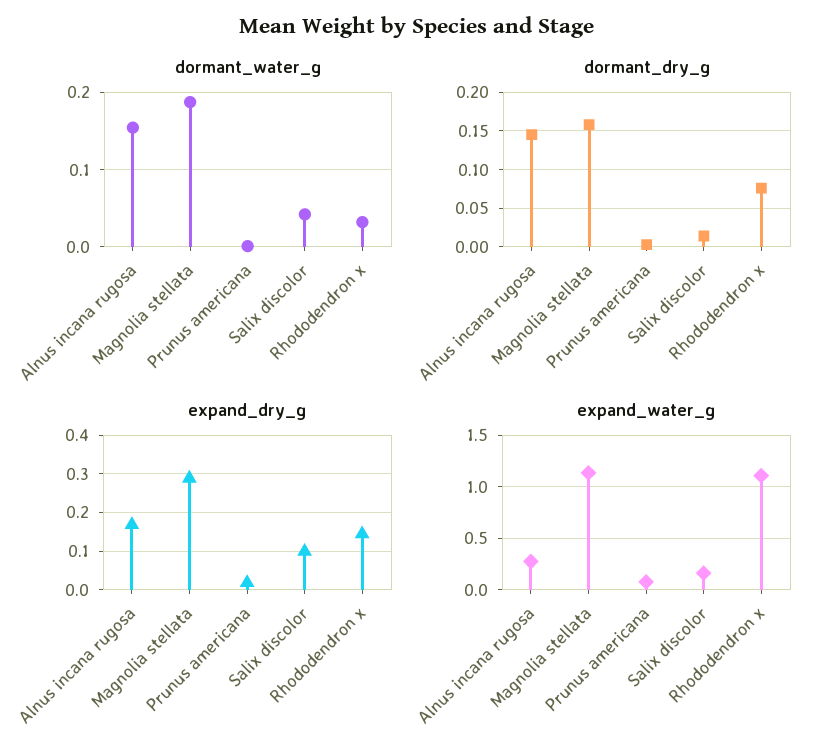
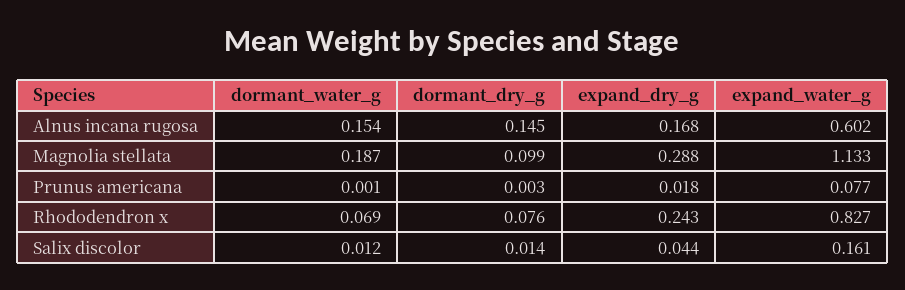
  {
    "dormant_water_g": {
      "Alnus incana rugosa": 0.154,
      "Magnolia stellata": 0.187,
      "Prunus americana": 0.001,
-     "Salix discolor": 0.04,
+     "Salix discolor": 0.012,
-     "Rhododendron x": 0.03
+     "Rhododendron x": 0.069
    },
    "dormant_dry_g": {
      "Alnus incana rugosa": 0.145,
-     "Magnolia stellata": 0.16,
+     "Magnolia stellata": 0.099,
      "Prunus americana": 0.003,
      "Salix discolor": 0.014,
      "Rhododendron x": 0.076
    },
    "expand_dry_g": {
      "Alnus incana rugosa": 0.168,
      "Magnolia stellata": 0.288,
      "Prunus americana": 0.018,
-     "Salix discolor": 0.1,
+     "Salix discolor": 0.044,
-     "Rhododendron x": 0.14
+     "Rhododendron x": 0.243
    },
    "expand_water_g": {
-     "Alnus incana rugosa": 0.3,
+     "Alnus incana rugosa": 0.602,
      "Magnolia stellata": 1.133,
      "Prunus americana": 0.077,
      "Salix discolor": 0.161,
-     "Rhododendron x": 1.1
+     "Rhododendron x": 0.827
    }
  }

